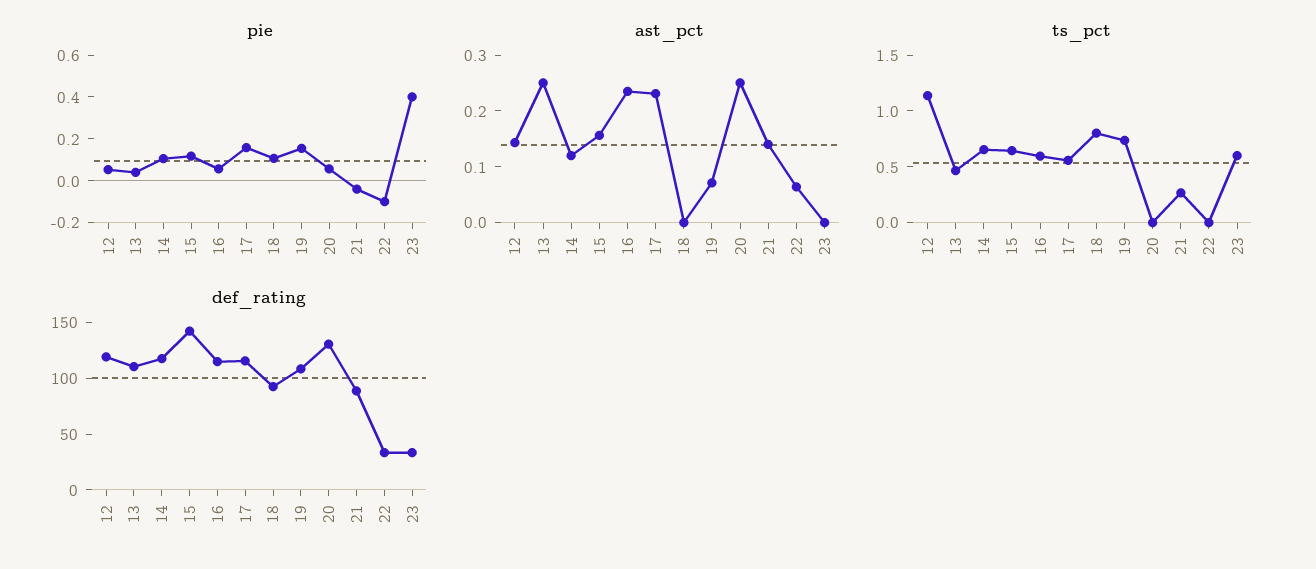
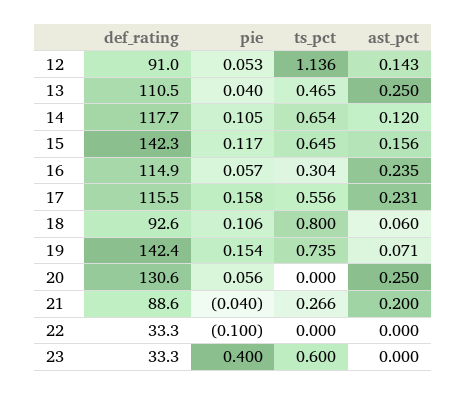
  {
    "pie": {
      "12": 0.053,
      "13": 0.04,
      "14": 0.105,
      "15": 0.117,
      "16": 0.057,
      "17": 0.158,
      "18": 0.106,
      "19": 0.154,
      "20": 0.056,
      "21": -0.04,
      "22": -0.1,
      "23": 0.4
    },
    "ast_pct": {
      "12": 0.143,
      "13": 0.25,
      "14": 0.12,
      "15": 0.156,
      "16": 0.235,
      "17": 0.231,
-     "18": 0,
+     "18": 0.06,
      "19": 0.071,
      "20": 0.25,
-     "21": 0.14,
+     "21": 0.2,
-     "22": 0.06,
+     "22": 0,
      "23": 0
    },
    "ts_pct": {
      "12": 1.136,
      "13": 0.465,
      "14": 0.654,
      "15": 0.645,
-     "16": 0.6,
+     "16": 0.304,
      "17": 0.556,
      "18": 0.8,
      "19": 0.735,
      "20": 0,
      "21": 0.266,
      "22": 0,
      "23": 0.6
    },
    "def_rating": {
-     "12": 120,
+     "12": 91,
      "13": 110.5,
      "14": 117.7,
      "15": 142.3,
      "16": 114.9,
      "17": 115.5,
      "18": 92.6,
-     "19": 110,
+     "19": 142.4,
      "20": 130.6,
      "21": 88.6,
      "22": 33.3,
      "23": 33.3
    }
  }

